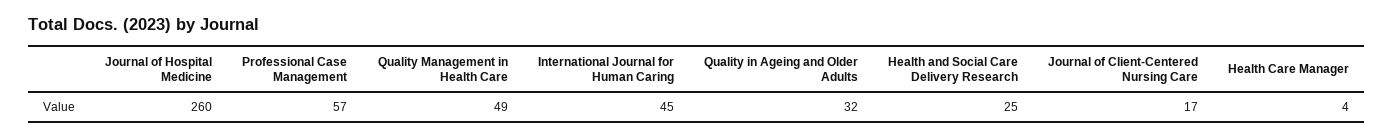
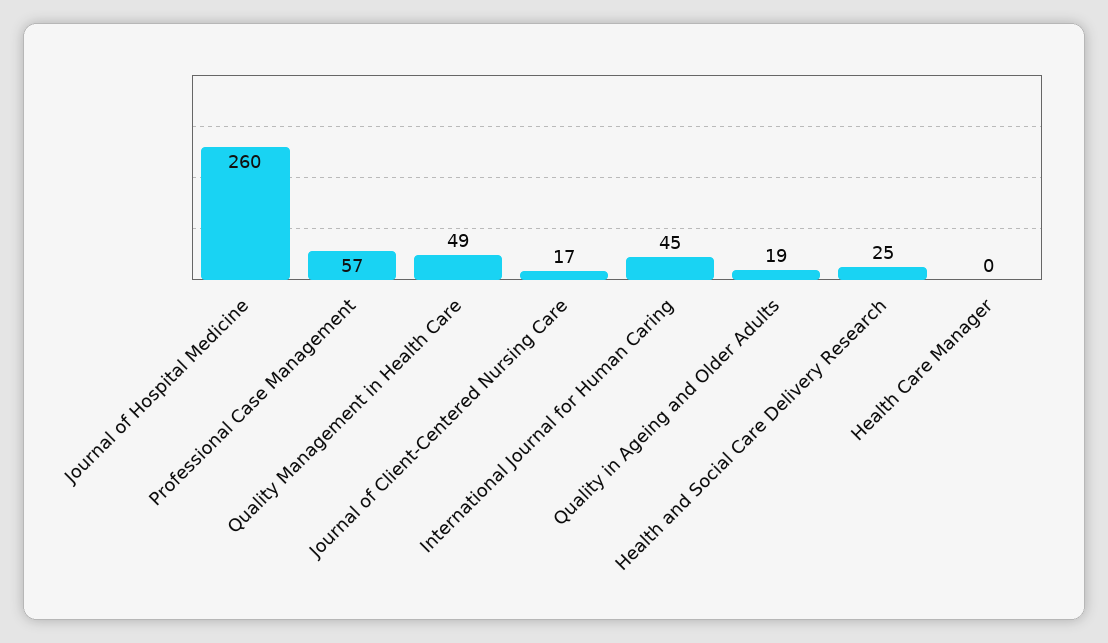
  {
    "Journal of Hospital Medicine": 260,
    "Professional Case Management": 57,
    "Quality Management in Health Care": 49,
    "International Journal for Human Caring": 45,
-   "Quality in Ageing and Older Adults": 32,
+   "Quality in Ageing and Older Adults": 19,
    "Health and Social Care Delivery Research": 25,
    "Journal of Client-Centered Nursing Care": 17,
-   "Health Care Manager": 4
+   "Health Care Manager": 0
  }

